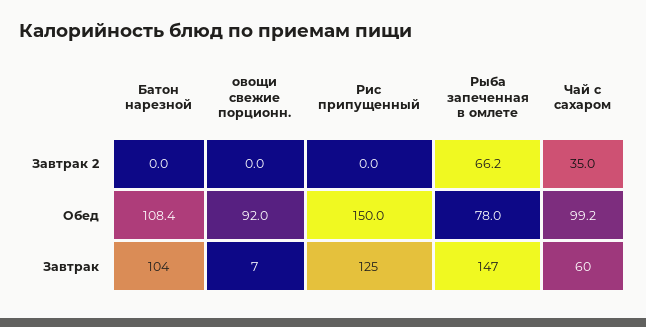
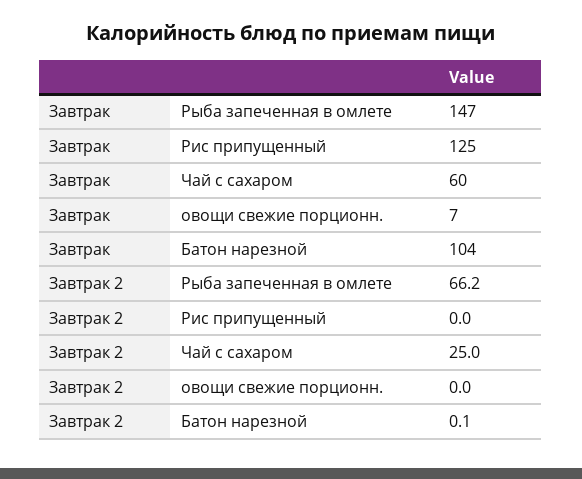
  {
    "Батон нарезной": {
-     "Завтрак 2": 0,
+     "Завтрак 2": 0.1,
-     "Обед": 108.4,
      "Завтрак": 104
    },
    "овощи свежие порционн.": {
      "Завтрак 2": 0,
-     "Обед": 92,
      "Завтрак": 7
    },
    "Рис припущенный": {
      "Завтрак 2": 0,
-     "Обед": 150,
      "Завтрак": 125
    },
    "Рыба запеченная в омлете": {
      "Завтрак 2": 66.2,
-     "Обед": 78,
      "Завтрак": 147
    },
    "Чай с сахаром": {
-     "Завтрак 2": 35,
+     "Завтрак 2": 25,
-     "Обед": 99.2,
      "Завтрак": 60
    }
  }

